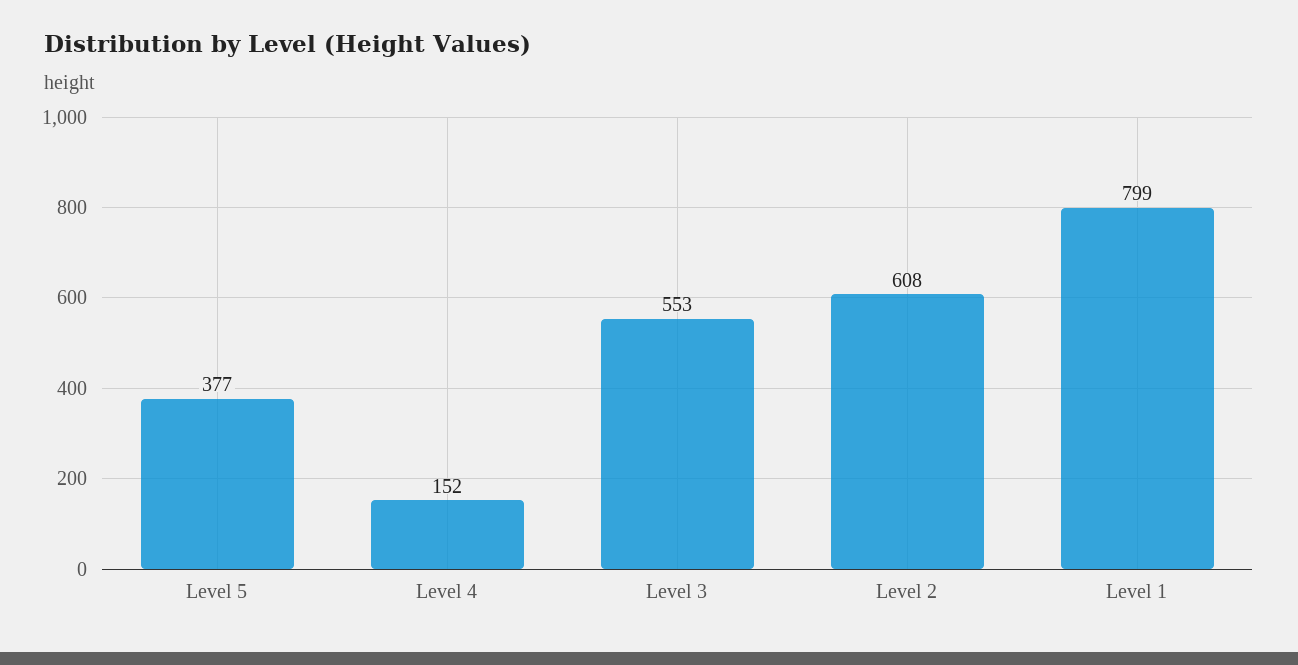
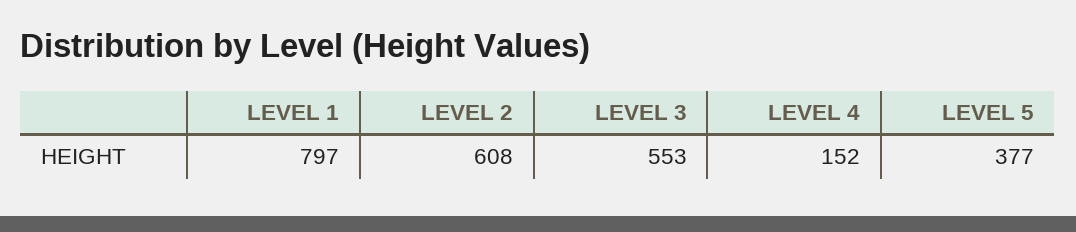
  {
    "Level 5": 377,
    "Level 4": 152,
    "Level 3": 553,
    "Level 2": 608,
-   "Level 1": 799
+   "Level 1": 797
  }

